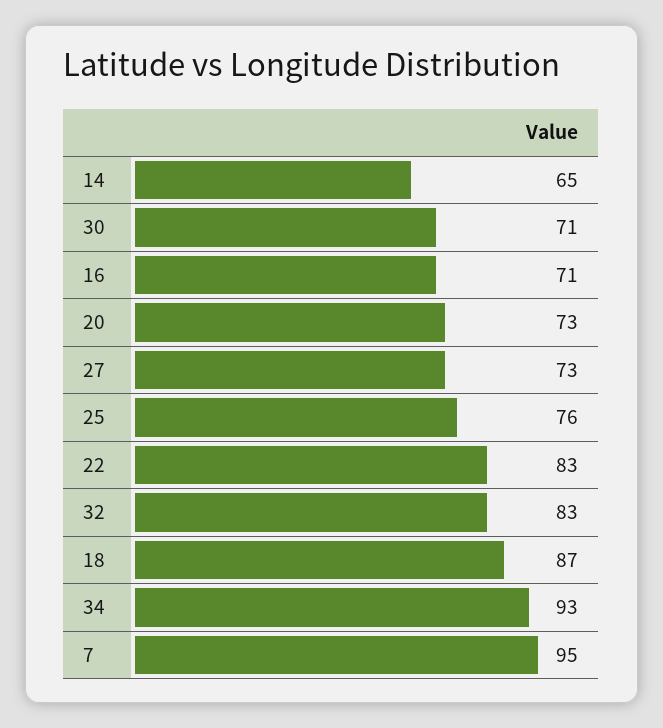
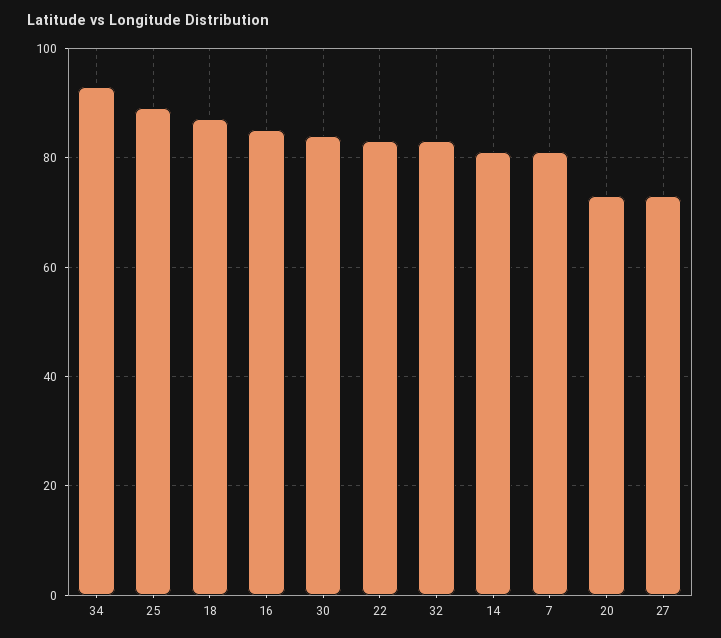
  {
-   "14": 65,
+   "14": 80,
-   "30": 71,
+   "30": 85,
-   "16": 71,
+   "16": 85,
    "20": 73,
    "27": 73,
-   "25": 76,
+   "25": 90,
    "22": 83,
    "32": 83,
    "18": 87,
    "34": 93,
-   "7": 95
+   "7": 80
  }

